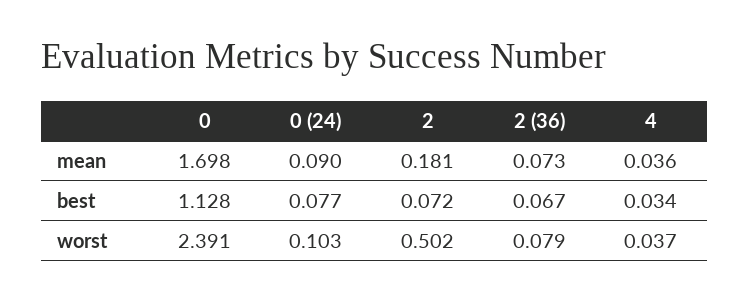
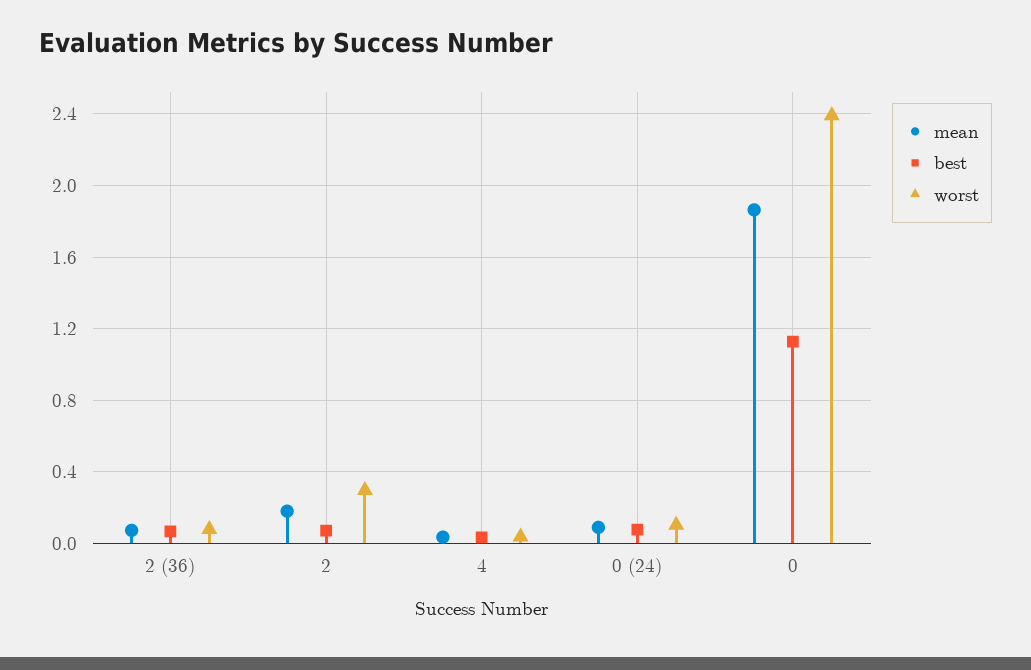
  {
    "mean": {
-     "0": 1.698,
+     "0": 1.85,
      "0 (24)": 0.09,
      "2": 0.181,
      "2 (36)": 0.073,
      "4": 0.036
    },
    "best": {
      "0": 1.128,
      "0 (24)": 0.077,
      "2": 0.072,
      "2 (36)": 0.067,
      "4": 0.034
    },
    "worst": {
      "0": 2.391,
      "0 (24)": 0.103,
-     "2": 0.502,
+     "2": 0.3,
      "2 (36)": 0.079,
      "4": 0.037
    }
  }

